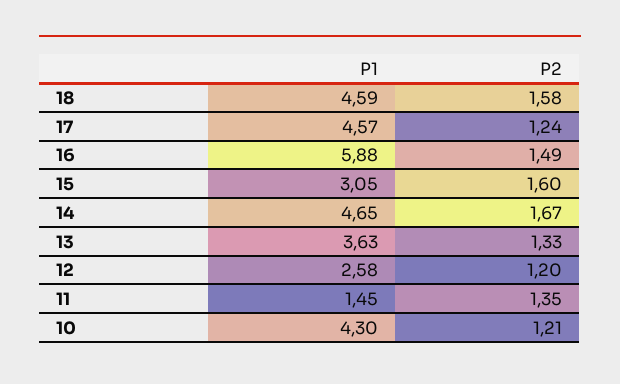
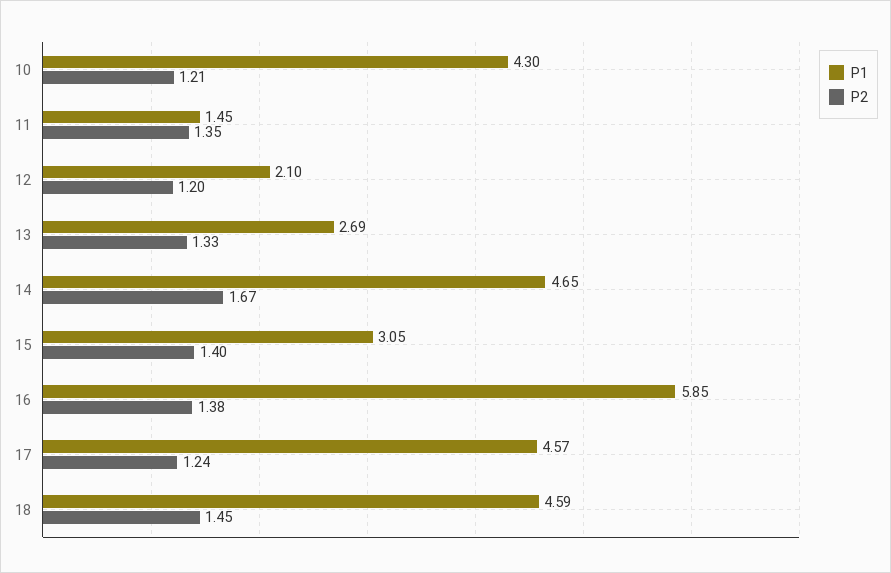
  {
    "P1": {
      "18": 4.59,
      "17": 4.57,
-     "16": 5.88,
+     "16": 5.85,
      "15": 3.05,
      "14": 4.65,
-     "13": 3.63,
+     "13": 2.69,
-     "12": 2.58,
+     "12": 2.1,
      "11": 1.45,
      "10": 4.3
    },
    "P2": {
-     "18": 1.58,
+     "18": 1.45,
      "17": 1.24,
-     "16": 1.49,
+     "16": 1.38,
-     "15": 1.6,
+     "15": 1.4,
      "14": 1.67,
      "13": 1.33,
      "12": 1.2,
      "11": 1.35,
      "10": 1.21
    }
  }

